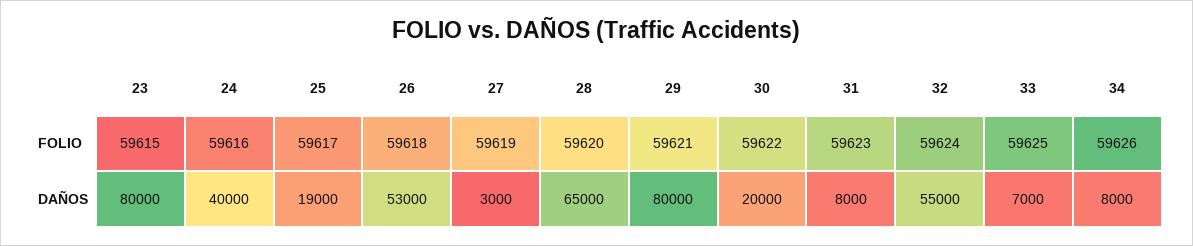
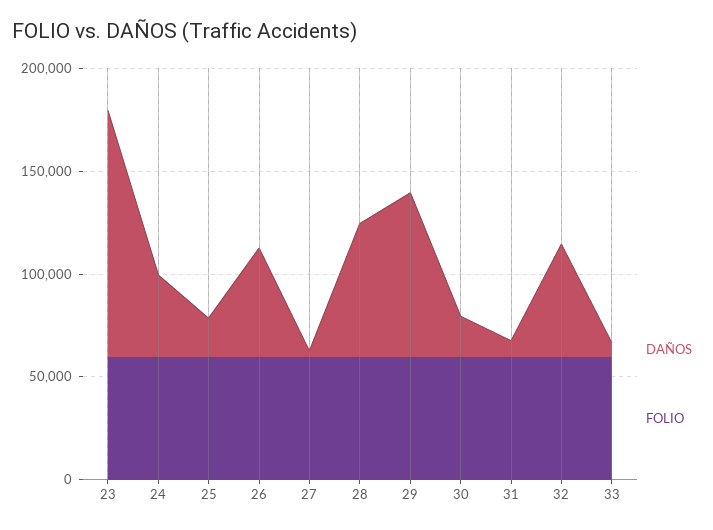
  {
    "FOLIO": {
      "23": 59615,
      "24": 59616,
      "25": 59617,
      "26": 59618,
      "27": 59619,
      "28": 59620,
      "29": 59621,
      "30": 59622,
      "31": 59623,
      "32": 59624,
-     "33": 59625,
+     "33": 59625
-     "34": 59626
    },
    "DAÑOS": {
-     "23": 80000,
+     "23": 120000,
      "24": 40000,
      "25": 19000,
      "26": 53000,
      "27": 3000,
      "28": 65000,
      "29": 80000,
      "30": 20000,
      "31": 8000,
      "32": 55000,
-     "33": 7000,
+     "33": 7000
-     "34": 8000
    }
  }

